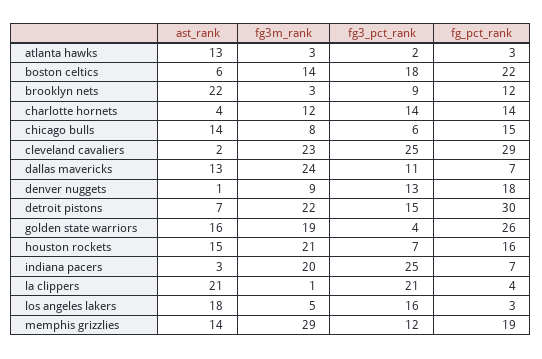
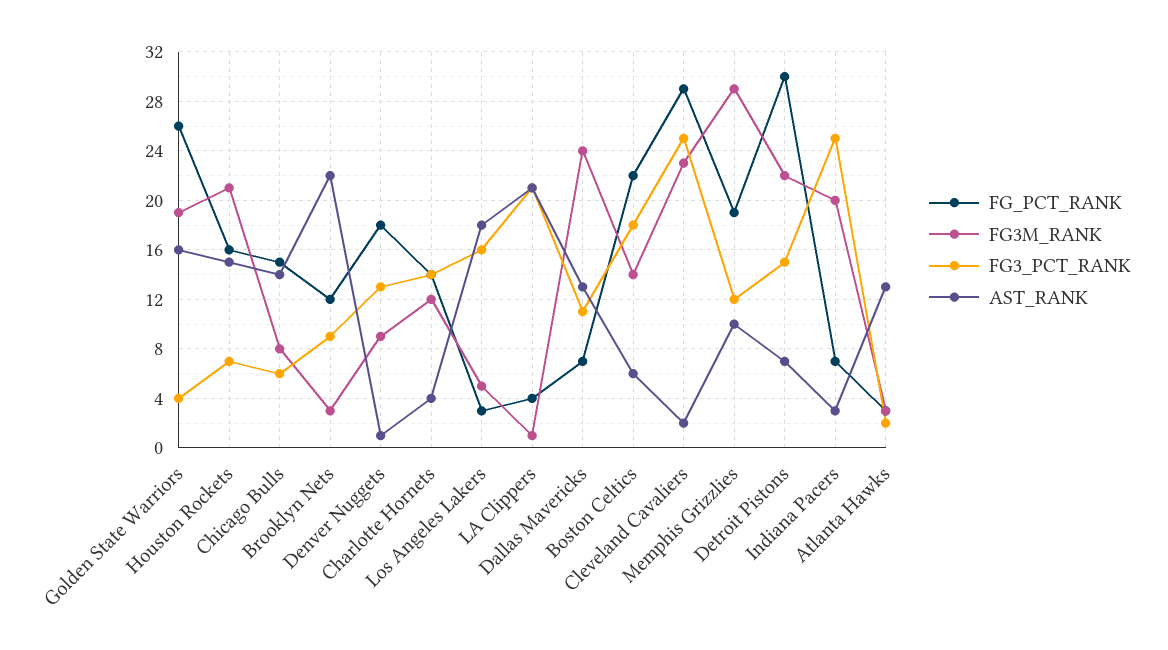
  {
    "ast_rank": {
      "atlanta hawks": 13,
      "boston celtics": 6,
      "brooklyn nets": 22,
      "charlotte hornets": 4,
      "chicago bulls": 14,
      "cleveland cavaliers": 2,
      "dallas mavericks": 13,
      "denver nuggets": 1,
      "detroit pistons": 7,
      "golden state warriors": 16,
      "houston rockets": 15,
      "indiana pacers": 3,
      "la clippers": 21,
      "los angeles lakers": 18,
-     "memphis grizzlies": 14
+     "memphis grizzlies": 10
    },
    "fg3m_rank": {
      "atlanta hawks": 3,
      "boston celtics": 14,
      "brooklyn nets": 3,
      "charlotte hornets": 12,
      "chicago bulls": 8,
      "cleveland cavaliers": 23,
      "dallas mavericks": 24,
      "denver nuggets": 9,
      "detroit pistons": 22,
      "golden state warriors": 19,
      "houston rockets": 21,
      "indiana pacers": 20,
      "la clippers": 1,
      "los angeles lakers": 5,
      "memphis grizzlies": 29
    },
    "fg3_pct_rank": {
      "atlanta hawks": 2,
      "boston celtics": 18,
      "brooklyn nets": 9,
      "charlotte hornets": 14,
      "chicago bulls": 6,
      "cleveland cavaliers": 25,
      "dallas mavericks": 11,
      "denver nuggets": 13,
      "detroit pistons": 15,
      "golden state warriors": 4,
      "houston rockets": 7,
      "indiana pacers": 25,
      "la clippers": 21,
      "los angeles lakers": 16,
      "memphis grizzlies": 12
    },
    "fg_pct_rank": {
      "atlanta hawks": 3,
      "boston celtics": 22,
      "brooklyn nets": 12,
      "charlotte hornets": 14,
      "chicago bulls": 15,
      "cleveland cavaliers": 29,
      "dallas mavericks": 7,
      "denver nuggets": 18,
      "detroit pistons": 30,
      "golden state warriors": 26,
      "houston rockets": 16,
      "indiana pacers": 7,
      "la clippers": 4,
      "los angeles lakers": 3,
      "memphis grizzlies": 19
    }
  }

